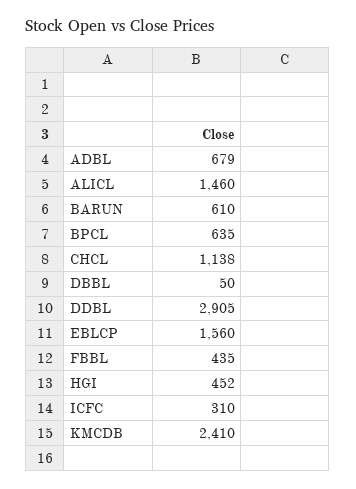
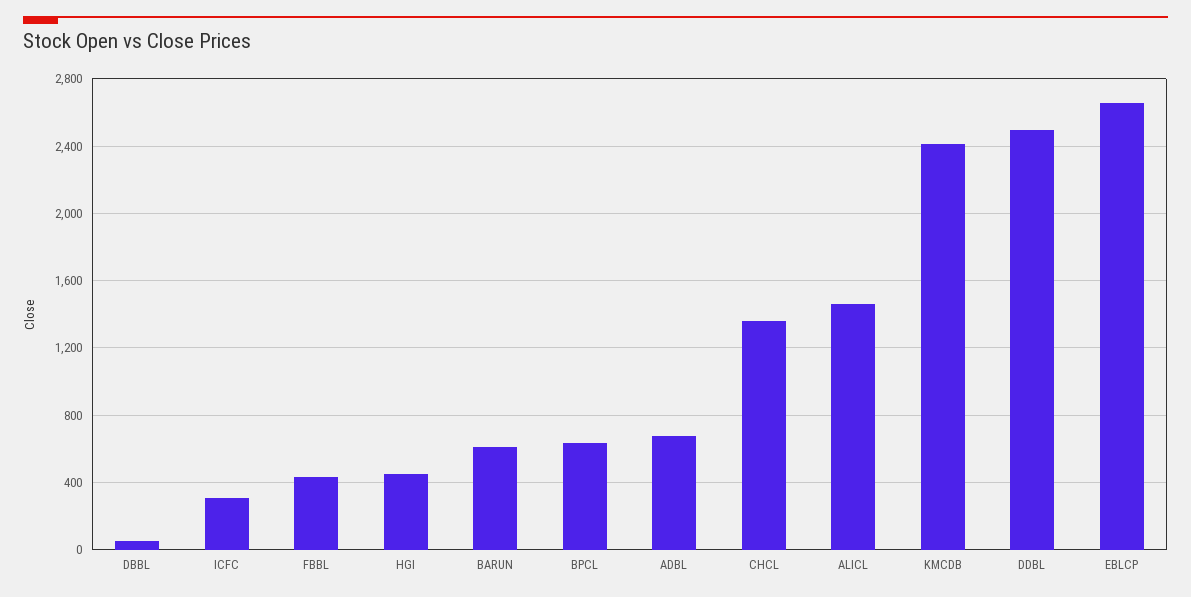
  {
    "ADBL": 679,
    "ALICL": 1460,
    "BARUN": 610,
    "BPCL": 635,
-   "CHCL": 1138,
+   "CHCL": 1350,
    "DBBL": 50,
-   "DDBL": 2905,
+   "DDBL": 2500,
-   "EBLCP": 1560,
+   "EBLCP": 2650,
    "FBBL": 435,
    "HGI": 452,
    "ICFC": 310,
    "KMCDB": 2410
  }

